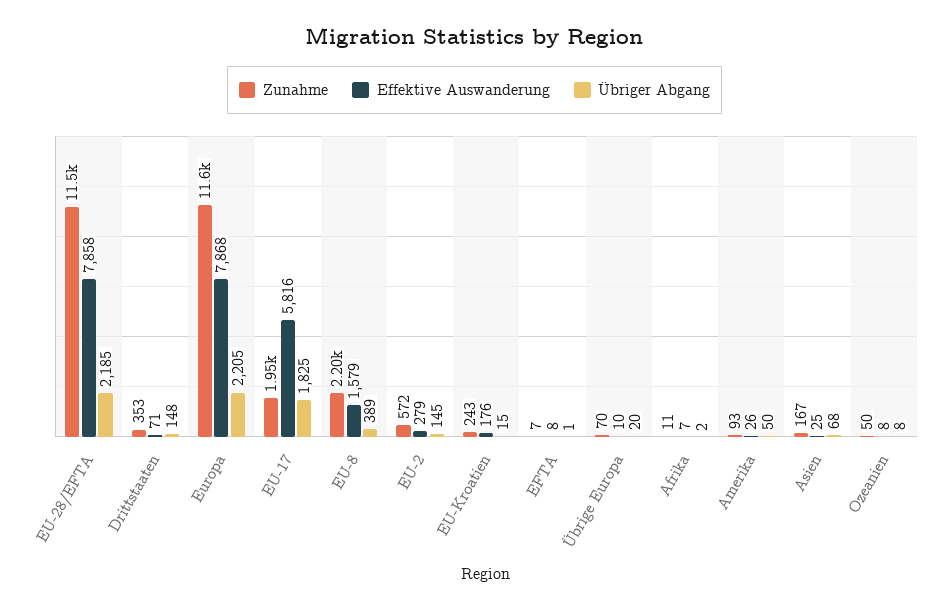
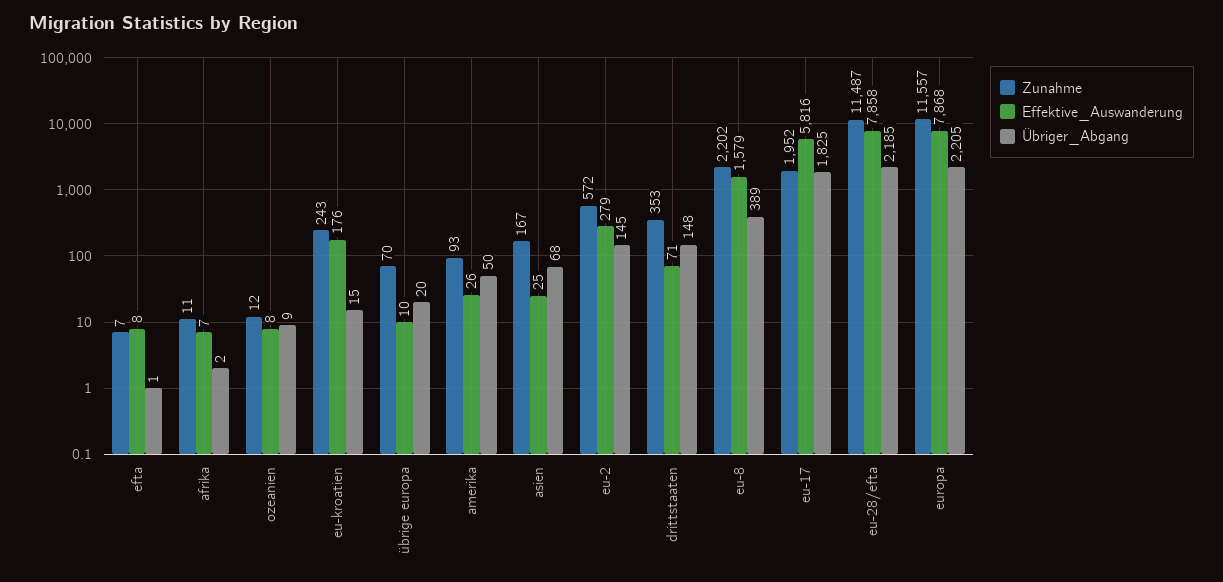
  {
    "Zunahme": {
      "EU-28/EFTA": 11487,
      "Drittstaaten": 353,
      "Europa": 11557,
      "EU-17": 1952,
      "EU-8": 2202,
      "EU-2": 572,
      "EU-Kroatien": 243,
      "EFTA": 7,
      "Übrige Europa": 70,
      "Afrika": 11,
      "Amerika": 93,
      "Asien": 167,
-     "Ozeanien": 50
+     "Ozeanien": 12
    },
    "Effektive Auswanderung": {
      "EU-28/EFTA": 7858,
      "Drittstaaten": 71,
      "Europa": 7868,
      "EU-17": 5816,
      "EU-8": 1579,
      "EU-2": 279,
      "EU-Kroatien": 176,
      "EFTA": 8,
      "Übrige Europa": 10,
      "Afrika": 7,
      "Amerika": 26,
      "Asien": 25,
      "Ozeanien": 8
    },
    "Übriger Abgang": {
      "EU-28/EFTA": 2185,
      "Drittstaaten": 148,
      "Europa": 2205,
      "EU-17": 1825,
      "EU-8": 389,
      "EU-2": 145,
      "EU-Kroatien": 15,
      "EFTA": 1,
      "Übrige Europa": 20,
      "Afrika": 2,
      "Amerika": 50,
      "Asien": 68,
-     "Ozeanien": 8
+     "Ozeanien": 9
    }
  }

